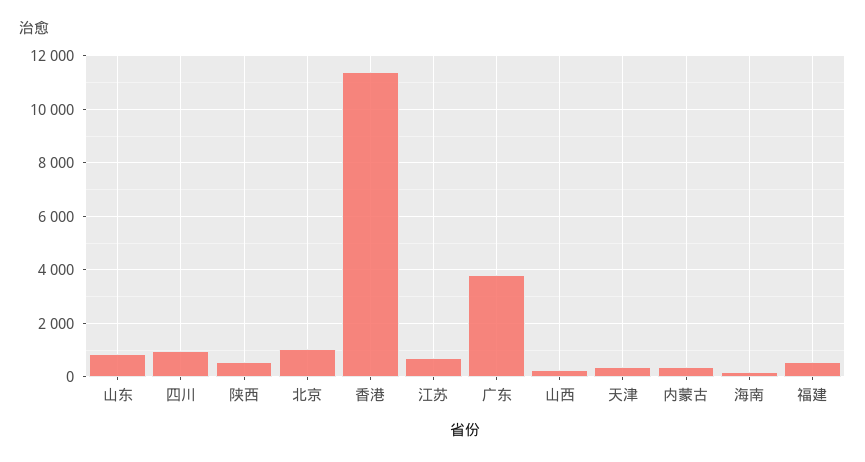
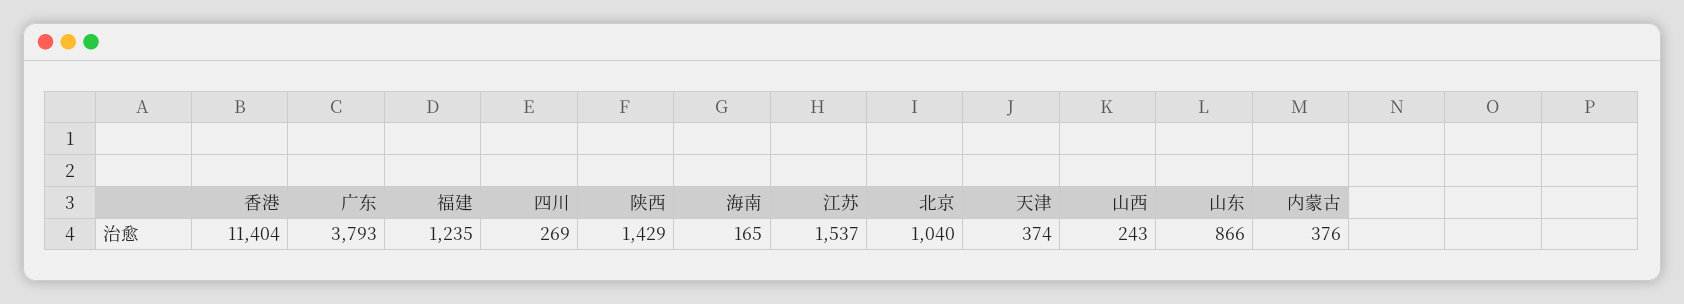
  {
    "山东": 866,
-   "四川": 1000,
+   "四川": 269,
-   "陕西": 500,
+   "陕西": 1429,
    "北京": 1040,
    "香港": 11404,
-   "江苏": 750,
+   "江苏": 1537,
    "广东": 3793,
    "山西": 243,
    "天津": 374,
    "内蒙古": 376,
    "海南": 165,
-   "福建": 500
+   "福建": 1235
  }

